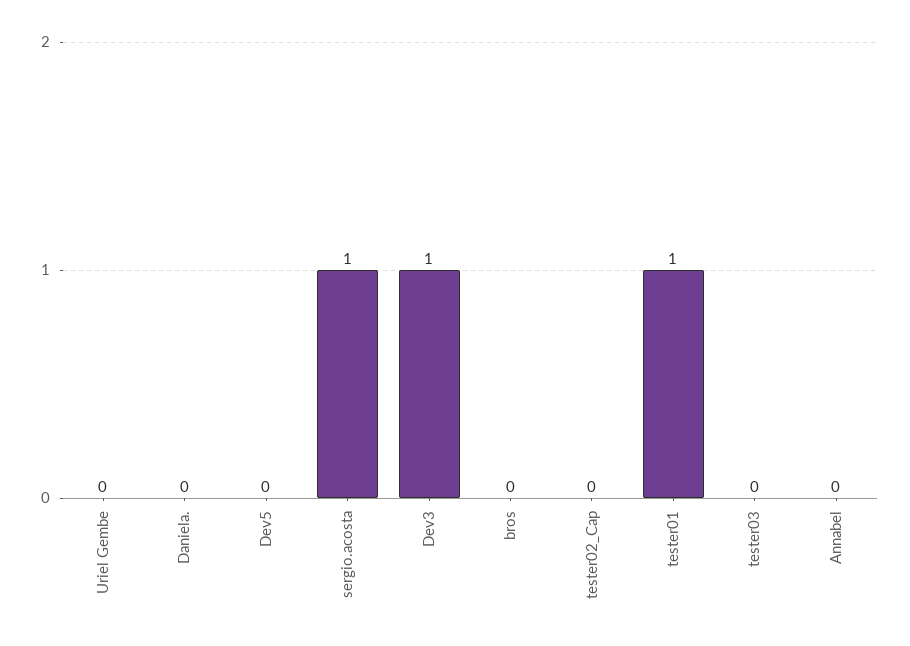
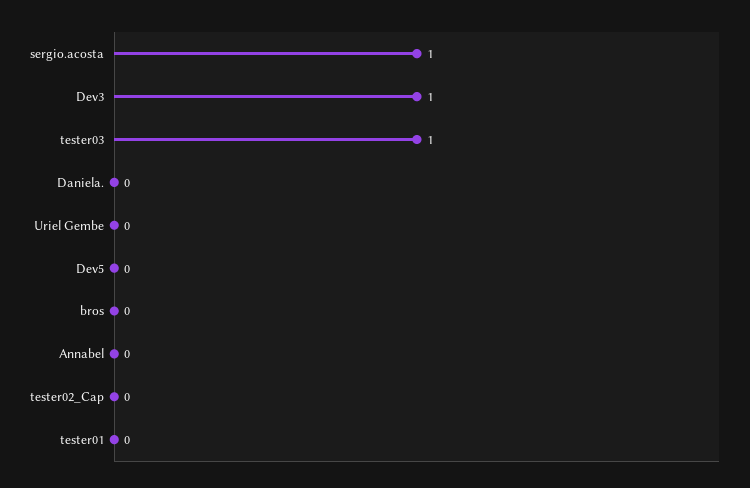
  {
    "Uriel Gembe": 0,
    "Daniela.": 0,
    "Dev5": 0,
    "sergio.acosta": 1,
    "Dev3": 1,
    "bros": 0,
    "tester02_Cap": 0,
-   "tester01": 1,
+   "tester01": 0,
-   "tester03": 0,
+   "tester03": 1,
    "Annabel": 0
  }

